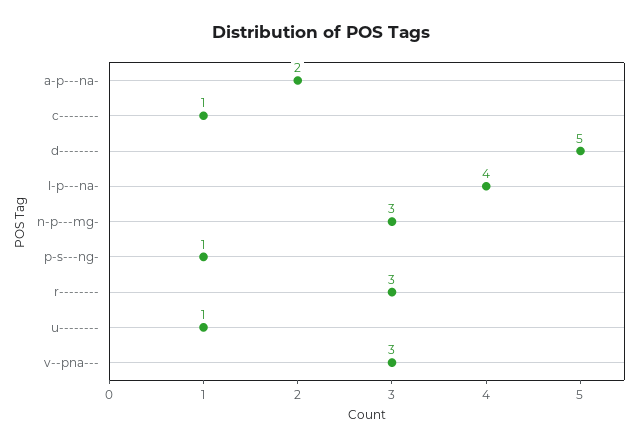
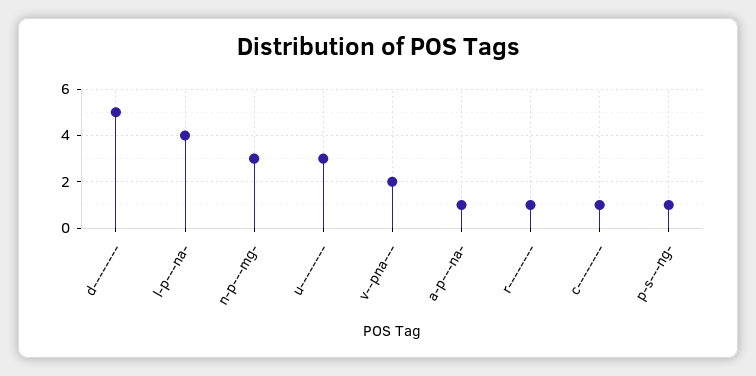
  {
-   "a-p---na-": 2,
+   "a-p---na-": 1,
    "c--------": 1,
    "d--------": 5,
    "l-p---na-": 4,
    "n-p---mg-": 3,
    "p-s---ng-": 1,
-   "r--------": 3,
+   "r--------": 1,
-   "u--------": 1,
+   "u--------": 3,
-   "v--pna---": 3
+   "v--pna---": 2
  }

